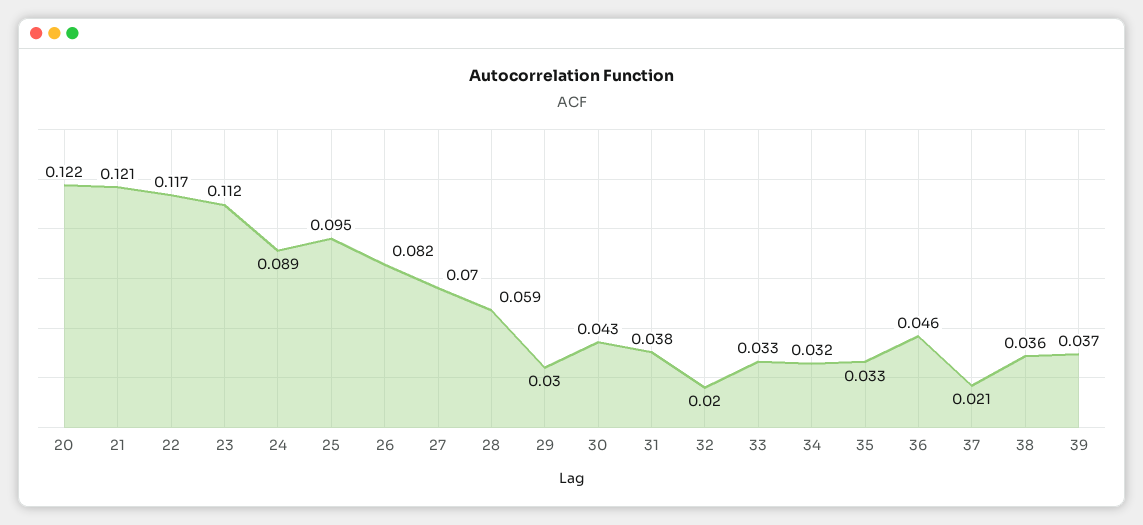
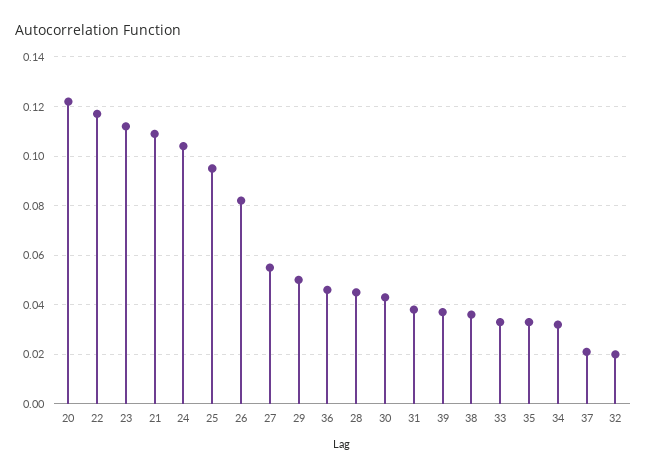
  {
    "20": 0.122,
-   "21": 0.121,
+   "21": 0.11,
    "22": 0.117,
    "23": 0.112,
-   "24": 0.089,
+   "24": 0.105,
    "25": 0.095,
    "26": 0.082,
-   "27": 0.07,
+   "27": 0.055,
-   "28": 0.059,
+   "28": 0.045,
-   "29": 0.03,
+   "29": 0.05,
    "30": 0.043,
    "31": 0.038,
    "32": 0.02,
    "33": 0.033,
    "34": 0.032,
    "35": 0.033,
    "36": 0.046,
    "37": 0.021,
    "38": 0.036,
    "39": 0.037
  }

